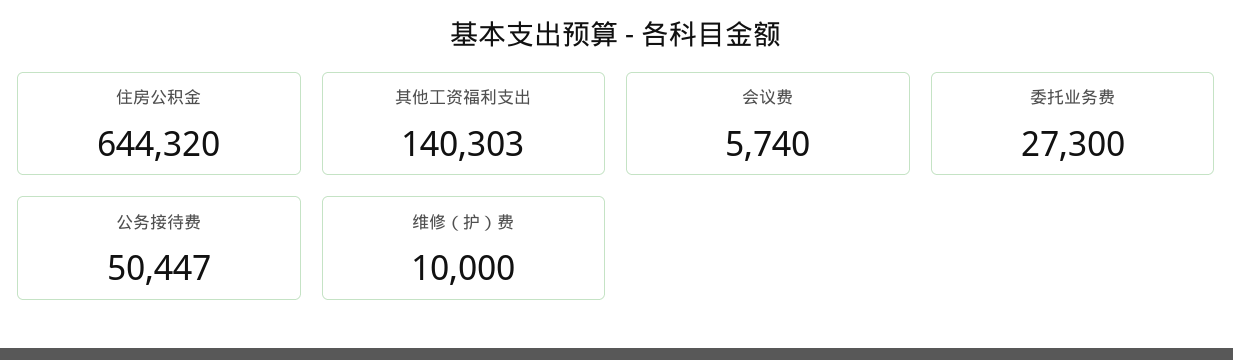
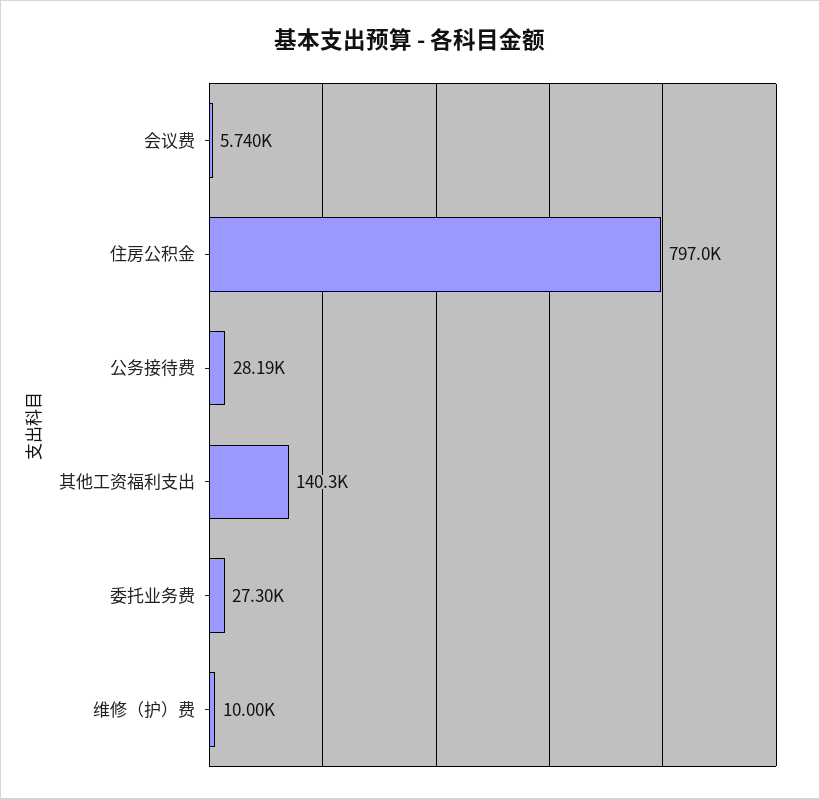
  {
-   "住房公积金": 644320,
+   "住房公积金": 797000,
    "其他工资福利支出": 140303,
    "会议费": 5740,
    "委托业务费": 27300,
-   "公务接待费": 50447,
+   "公务接待费": 28190,
    "维修（护）费": 10000
  }

